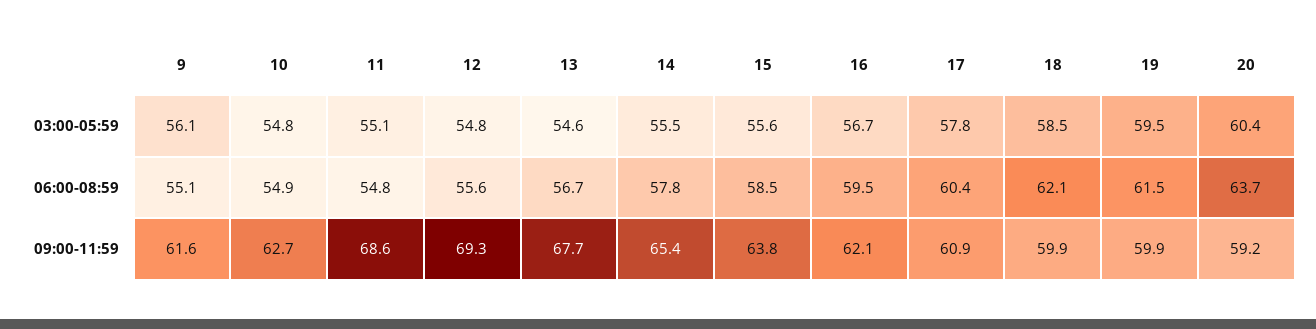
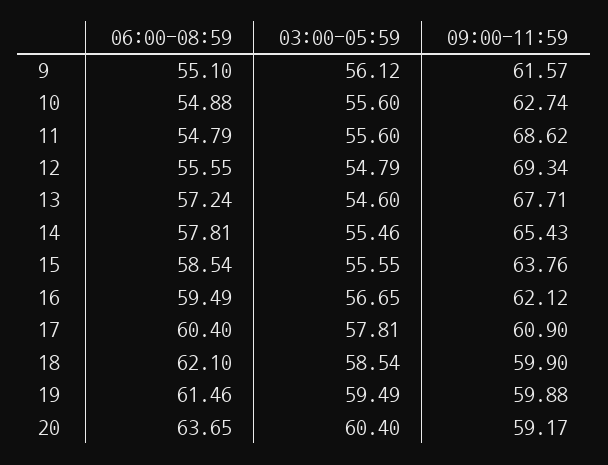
  {
    "9": {
      "03:00-05:59": 56.12,
      "06:00-08:59": 55.1,
      "09:00-11:59": 61.57
    },
    "10": {
-     "03:00-05:59": 54.8,
+     "03:00-05:59": 55.6,
      "06:00-08:59": 54.88,
      "09:00-11:59": 62.74
    },
    "11": {
-     "03:00-05:59": 55.1,
+     "03:00-05:59": 55.6,
      "06:00-08:59": 54.79,
      "09:00-11:59": 68.62
    },
    "12": {
      "03:00-05:59": 54.79,
      "06:00-08:59": 55.55,
      "09:00-11:59": 69.34
    },
    "13": {
      "03:00-05:59": 54.6,
-     "06:00-08:59": 56.7,
+     "06:00-08:59": 57.24,
      "09:00-11:59": 67.71
    },
    "14": {
      "03:00-05:59": 55.46,
      "06:00-08:59": 57.81,
      "09:00-11:59": 65.43
    },
    "15": {
      "03:00-05:59": 55.55,
      "06:00-08:59": 58.54,
      "09:00-11:59": 63.76
    },
    "16": {
      "03:00-05:59": 56.65,
      "06:00-08:59": 59.49,
      "09:00-11:59": 62.12
    },
    "17": {
      "03:00-05:59": 57.81,
      "06:00-08:59": 60.4,
      "09:00-11:59": 60.9
    },
    "18": {
      "03:00-05:59": 58.54,
      "06:00-08:59": 62.1,
      "09:00-11:59": 59.9
    },
    "19": {
      "03:00-05:59": 59.49,
      "06:00-08:59": 61.46,
      "09:00-11:59": 59.88
    },
    "20": {
      "03:00-05:59": 60.4,
      "06:00-08:59": 63.65,
      "09:00-11:59": 59.17
    }
  }

